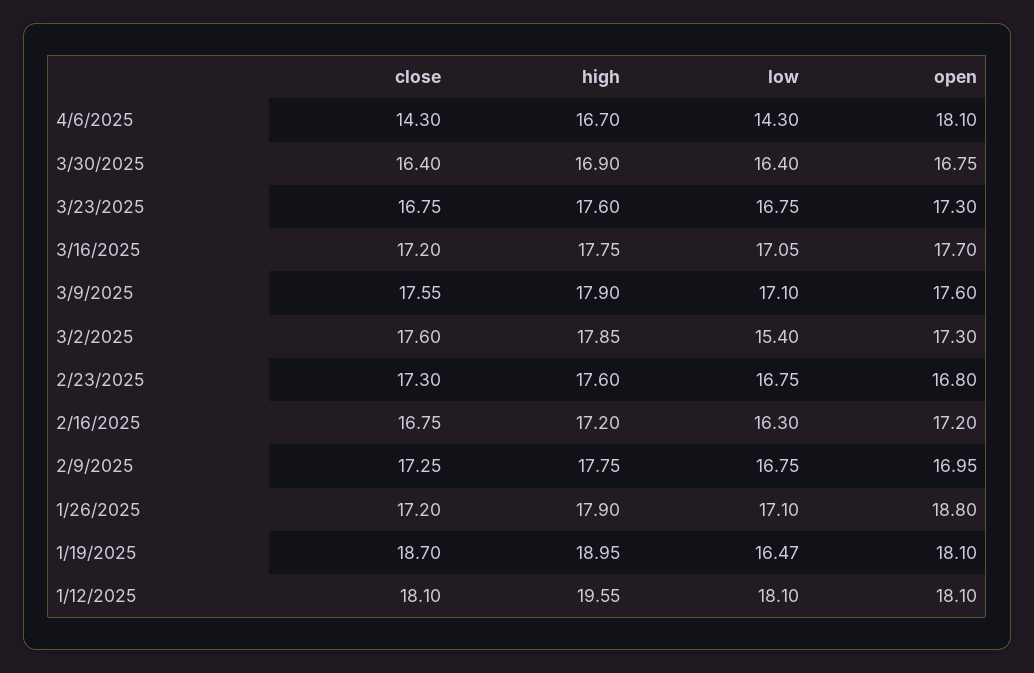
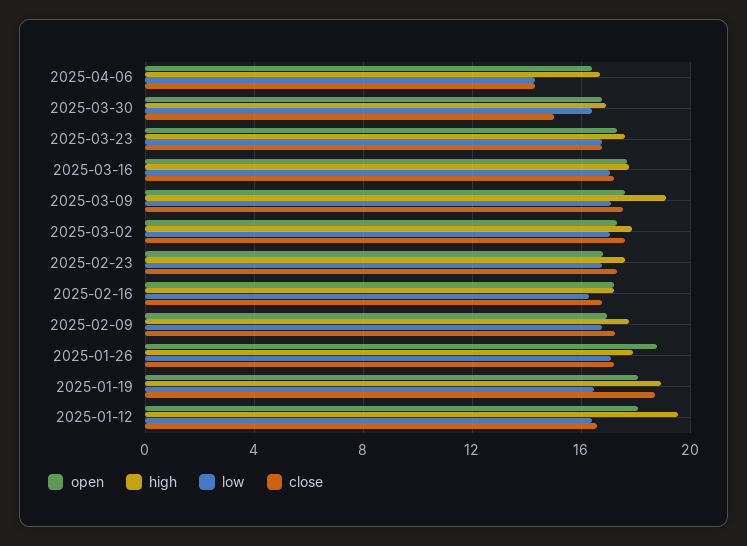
  {
    "close": {
      "4/6/2025": 14.3,
-     "3/30/2025": 16.4,
+     "3/30/2025": 15,
      "3/23/2025": 16.75,
      "3/16/2025": 17.2,
      "3/9/2025": 17.55,
      "3/2/2025": 17.6,
      "2/23/2025": 17.3,
      "2/16/2025": 16.75,
      "2/9/2025": 17.25,
      "1/26/2025": 17.2,
      "1/19/2025": 18.7,
-     "1/12/2025": 18.1
+     "1/12/2025": 16.5
    },
    "high": {
      "4/6/2025": 16.7,
      "3/30/2025": 16.9,
      "3/23/2025": 17.6,
      "3/16/2025": 17.75,
-     "3/9/2025": 17.9,
+     "3/9/2025": 19,
      "3/2/2025": 17.85,
      "2/23/2025": 17.6,
      "2/16/2025": 17.2,
      "2/9/2025": 17.75,
      "1/26/2025": 17.9,
      "1/19/2025": 18.95,
      "1/12/2025": 19.55
    },
    "low": {
      "4/6/2025": 14.3,
      "3/30/2025": 16.4,
      "3/23/2025": 16.75,
      "3/16/2025": 17.05,
      "3/9/2025": 17.1,
-     "3/2/2025": 15.4,
+     "3/2/2025": 17,
      "2/23/2025": 16.75,
      "2/16/2025": 16.3,
      "2/9/2025": 16.75,
      "1/26/2025": 17.1,
      "1/19/2025": 16.47,
-     "1/12/2025": 18.1
+     "1/12/2025": 16.5
    },
    "open": {
-     "4/6/2025": 18.1,
+     "4/6/2025": 16.5,
      "3/30/2025": 16.75,
      "3/23/2025": 17.3,
      "3/16/2025": 17.7,
      "3/9/2025": 17.6,
      "3/2/2025": 17.3,
      "2/23/2025": 16.8,
      "2/16/2025": 17.2,
      "2/9/2025": 16.95,
      "1/26/2025": 18.8,
      "1/19/2025": 18.1,
      "1/12/2025": 18.1
    }
  }

